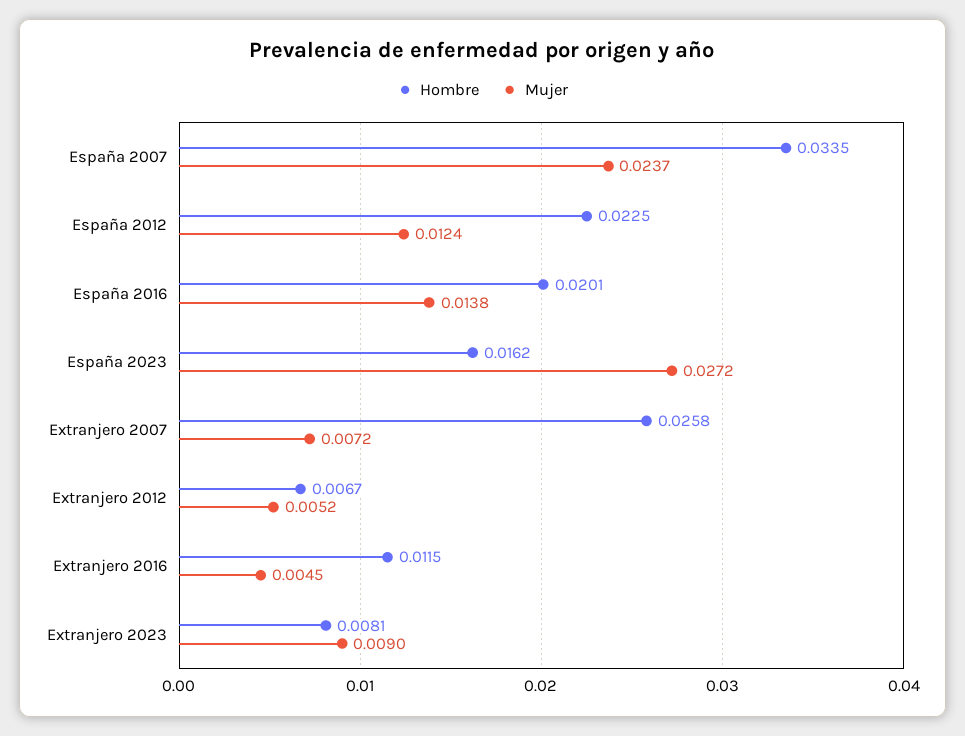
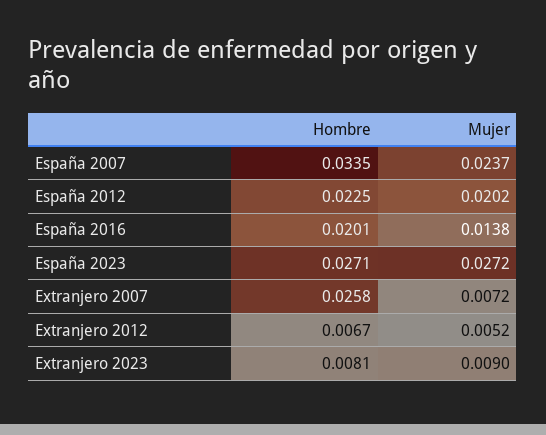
  {
    "Hombre": {
      "España 2007": 0.0335,
      "España 2012": 0.0225,
      "España 2016": 0.0201,
-     "España 2023": 0.0162,
+     "España 2023": 0.0271,
      "Extranjero 2007": 0.0258,
      "Extranjero 2012": 0.0067,
-     "Extranjero 2016": 0.0115,
      "Extranjero 2023": 0.0081
    },
    "Mujer": {
      "España 2007": 0.0237,
-     "España 2012": 0.0124,
+     "España 2012": 0.0202,
      "España 2016": 0.0138,
      "España 2023": 0.0272,
      "Extranjero 2007": 0.0072,
      "Extranjero 2012": 0.0052,
-     "Extranjero 2016": 0.0045,
      "Extranjero 2023": 0.009
    }
  }

